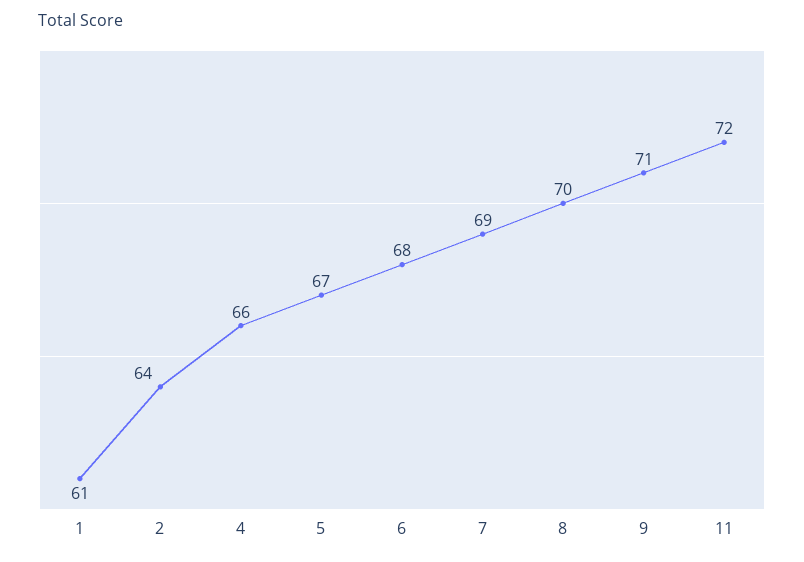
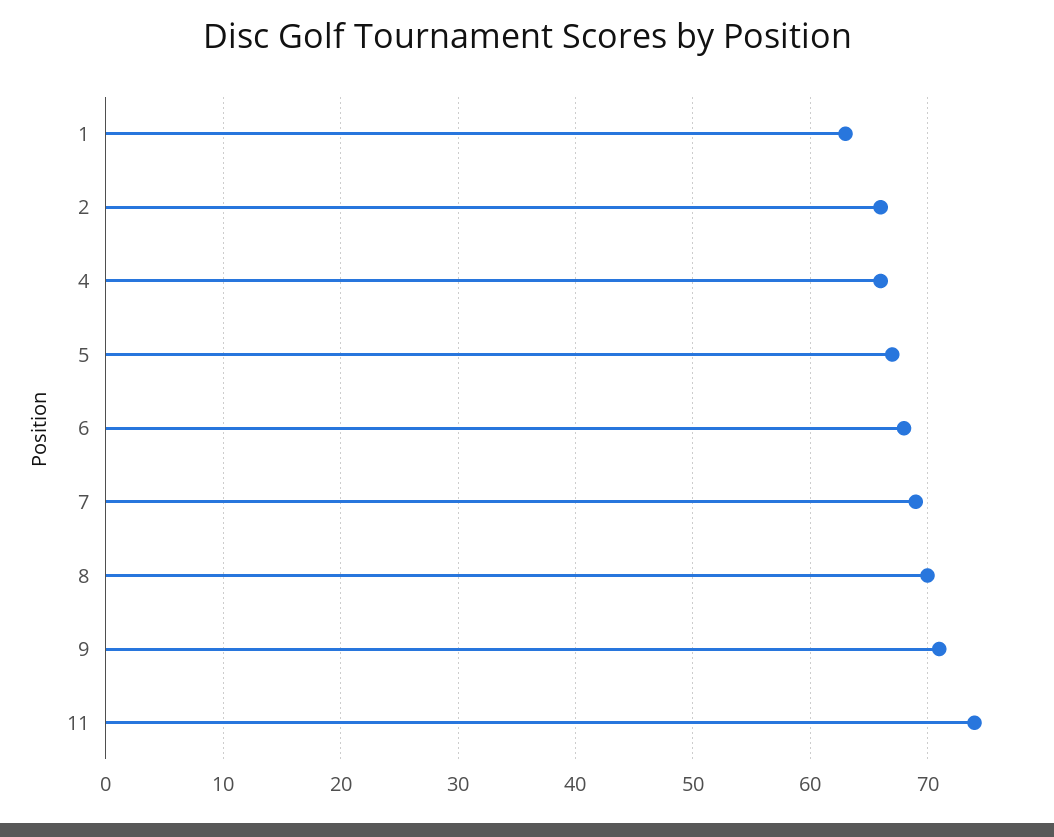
  {
-   "1": 61,
+   "1": 63,
-   "2": 64,
+   "2": 66,
    "4": 66,
    "5": 67,
    "6": 68,
    "7": 69,
    "8": 70,
    "9": 71,
-   "11": 72
+   "11": 74
  }

